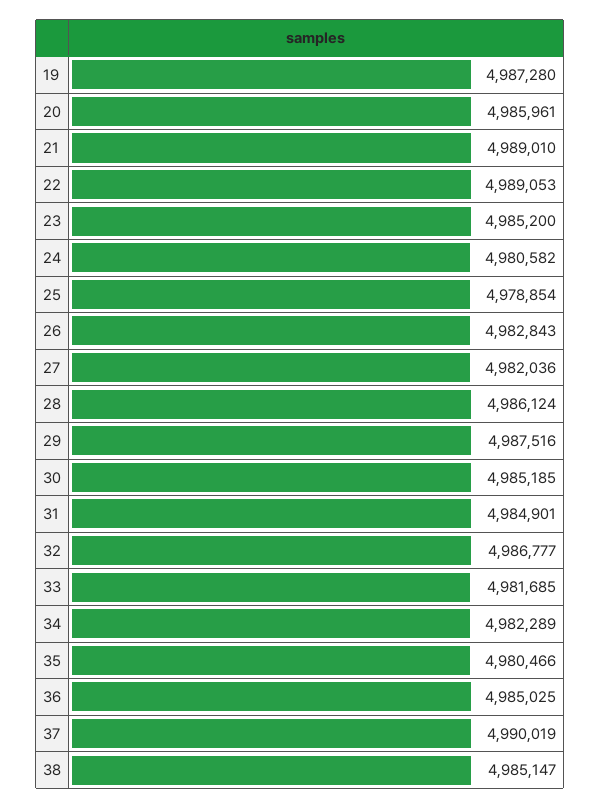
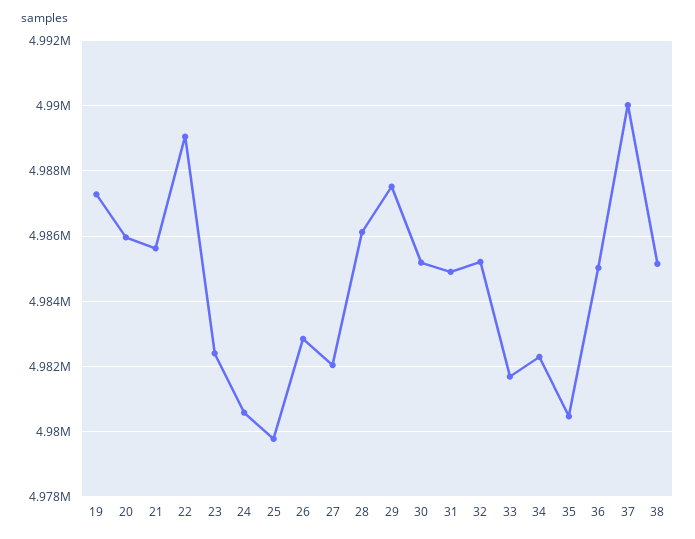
  {
    "19": 4987280,
    "20": 4985961,
-   "21": 4989010,
+   "21": 4985600,
    "22": 4989053,
-   "23": 4985200,
+   "23": 4982400,
    "24": 4980582,
-   "25": 4978854,
+   "25": 4979800,
    "26": 4982843,
    "27": 4982036,
    "28": 4986124,
    "29": 4987516,
    "30": 4985185,
    "31": 4984901,
-   "32": 4986777,
+   "32": 4985200,
    "33": 4981685,
    "34": 4982289,
    "35": 4980466,
    "36": 4985025,
    "37": 4990019,
    "38": 4985147
  }

